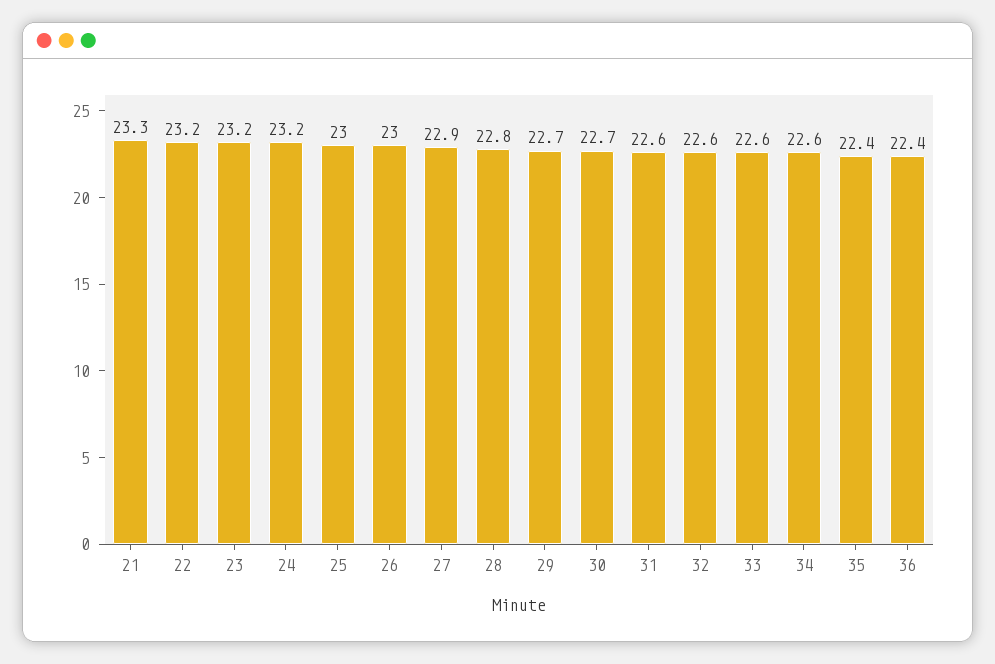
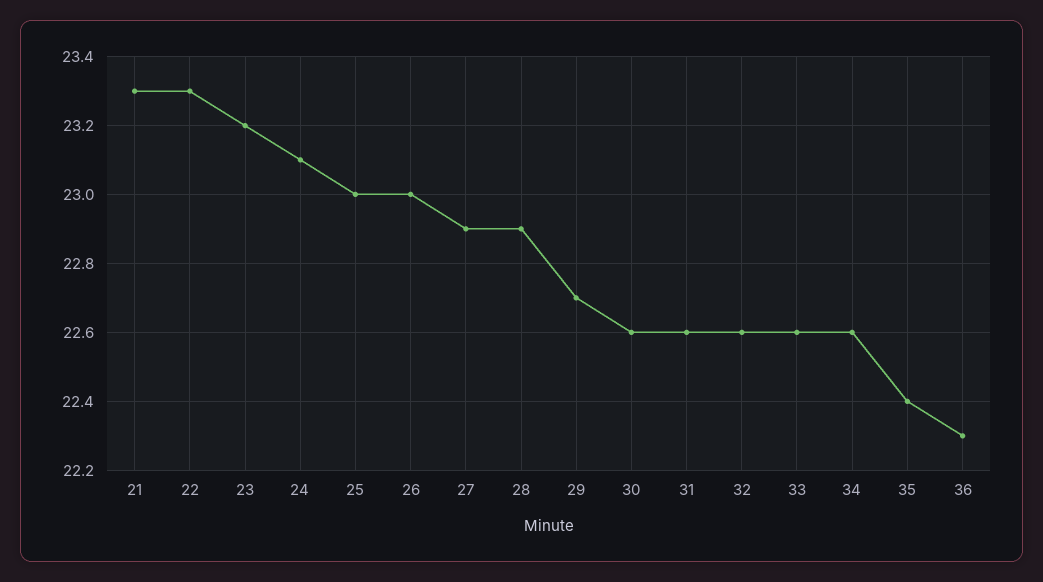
  {
    "21": 23.3,
-   "22": 23.2,
+   "22": 23.3,
    "23": 23.2,
-   "24": 23.2,
+   "24": 23.1,
    "25": 23,
    "26": 23,
    "27": 22.9,
-   "28": 22.8,
+   "28": 22.9,
    "29": 22.7,
-   "30": 22.7,
+   "30": 22.6,
    "31": 22.6,
    "32": 22.6,
    "33": 22.6,
    "34": 22.6,
    "35": 22.4,
-   "36": 22.4
+   "36": 22.3
  }

